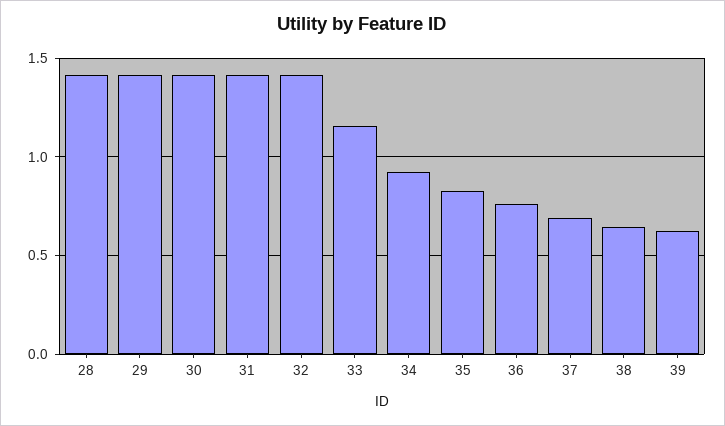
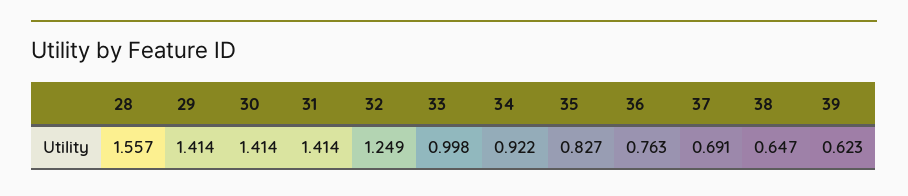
  {
-   "28": 1.4,
+   "28": 1.557,
    "29": 1.414,
    "30": 1.414,
    "31": 1.414,
-   "32": 1.4,
+   "32": 1.249,
-   "33": 1.15,
+   "33": 0.998,
    "34": 0.922,
    "35": 0.827,
    "36": 0.763,
    "37": 0.691,
    "38": 0.647,
    "39": 0.623
  }

